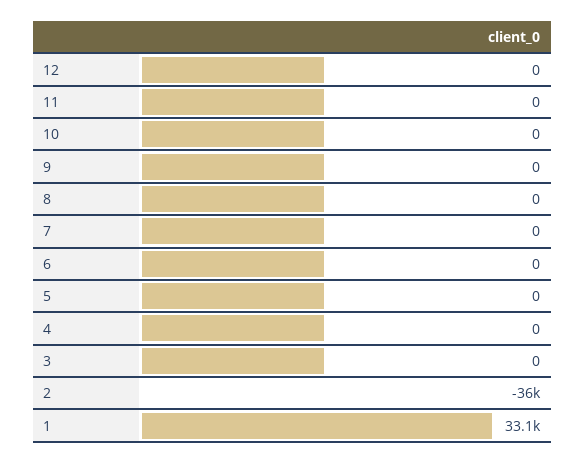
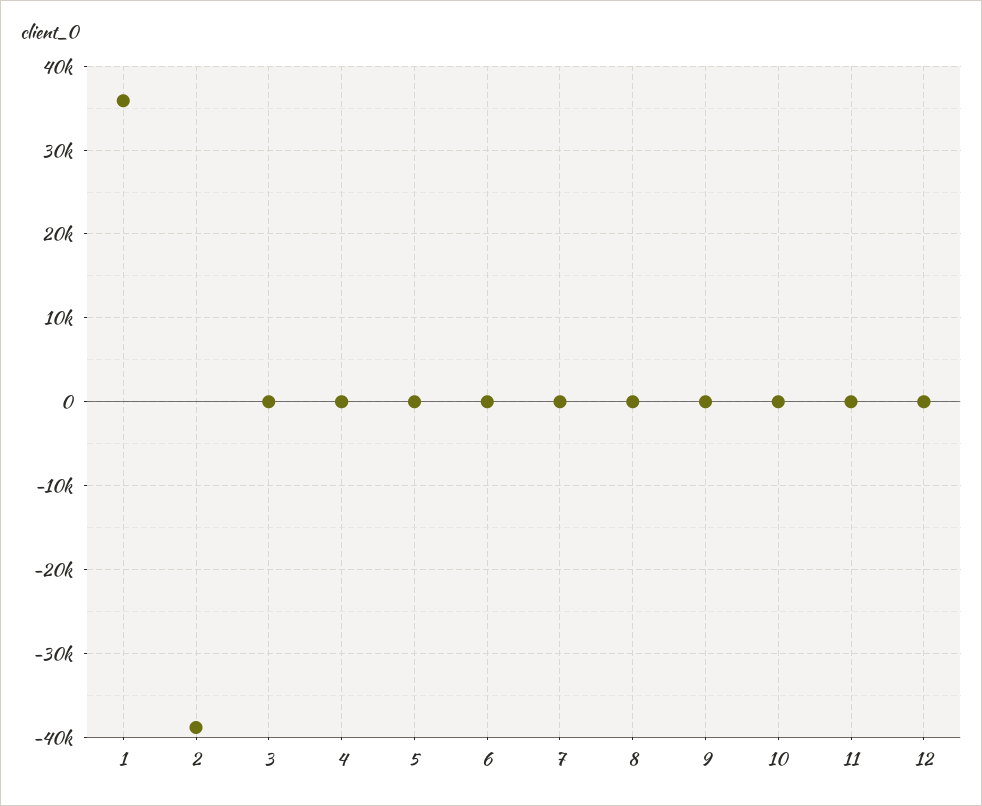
  {
    "12": 0,
    "11": 0,
    "10": 0,
    "9": 0,
    "8": 0,
    "7": 0,
    "6": 0,
    "5": 0,
    "4": 0,
    "3": 0,
-   "2": -36000,
+   "2": -39000,
-   "1": 33100
+   "1": 36000
  }

